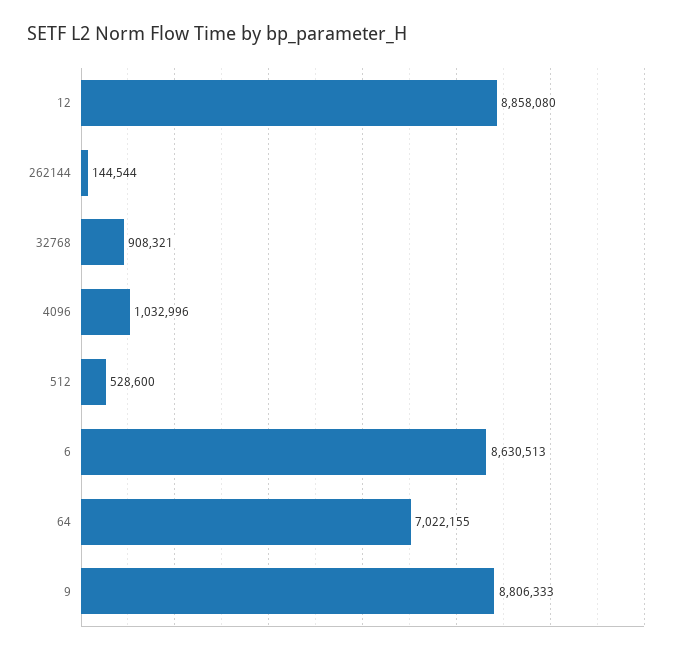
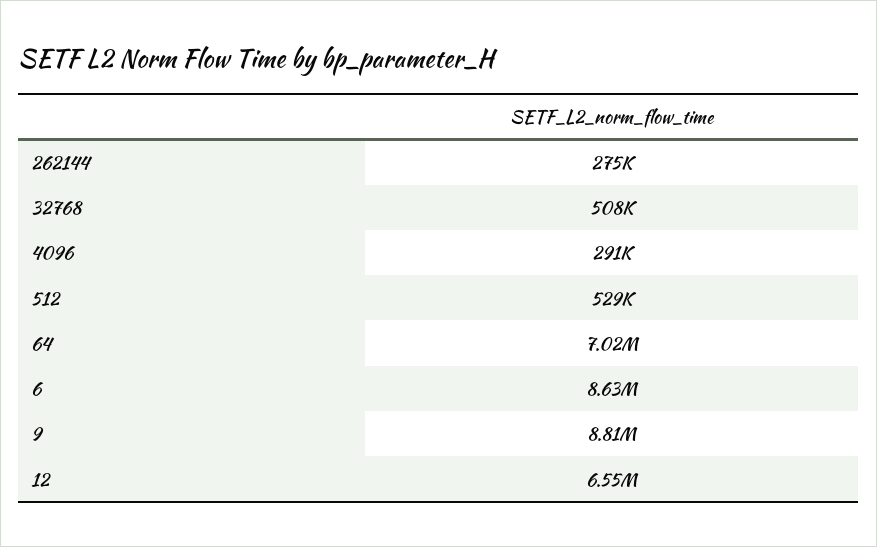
  {
-   "12": 8858080,
+   "12": 6550000,
-   "262144": 144544,
+   "262144": 275000,
-   "32768": 908321,
+   "32768": 508000,
-   "4096": 1032996,
+   "4096": 291000,
    "512": 528600,
    "6": 8630513,
    "64": 7022155,
    "9": 8806333
  }

